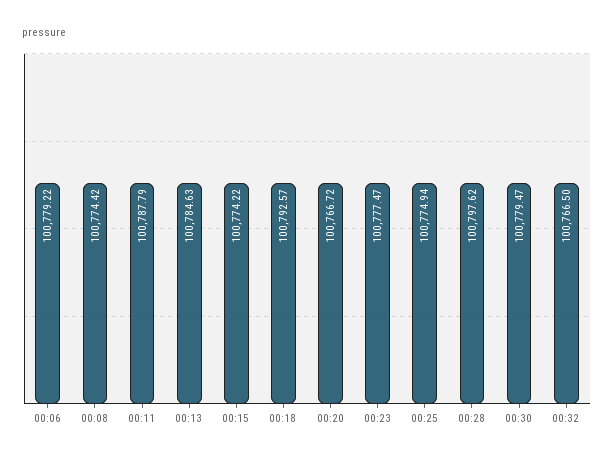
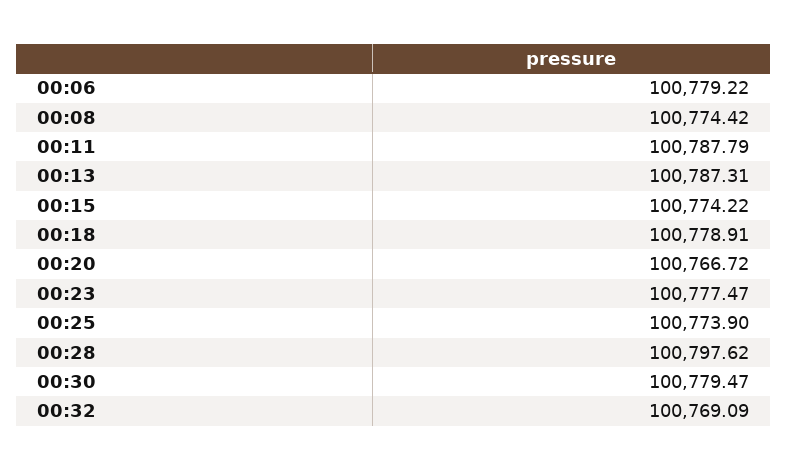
  {
    "00:06": 100779.22,
    "00:08": 100774.42,
    "00:11": 100787.79,
-   "00:13": 100784.63,
+   "00:13": 100787.31,
    "00:15": 100774.22,
-   "00:18": 100792.57,
+   "00:18": 100778.91,
    "00:20": 100766.72,
    "00:23": 100777.47,
-   "00:25": 100774.94,
+   "00:25": 100773.9,
    "00:28": 100797.62,
    "00:30": 100779.47,
-   "00:32": 100766.5
+   "00:32": 100769.09
  }

